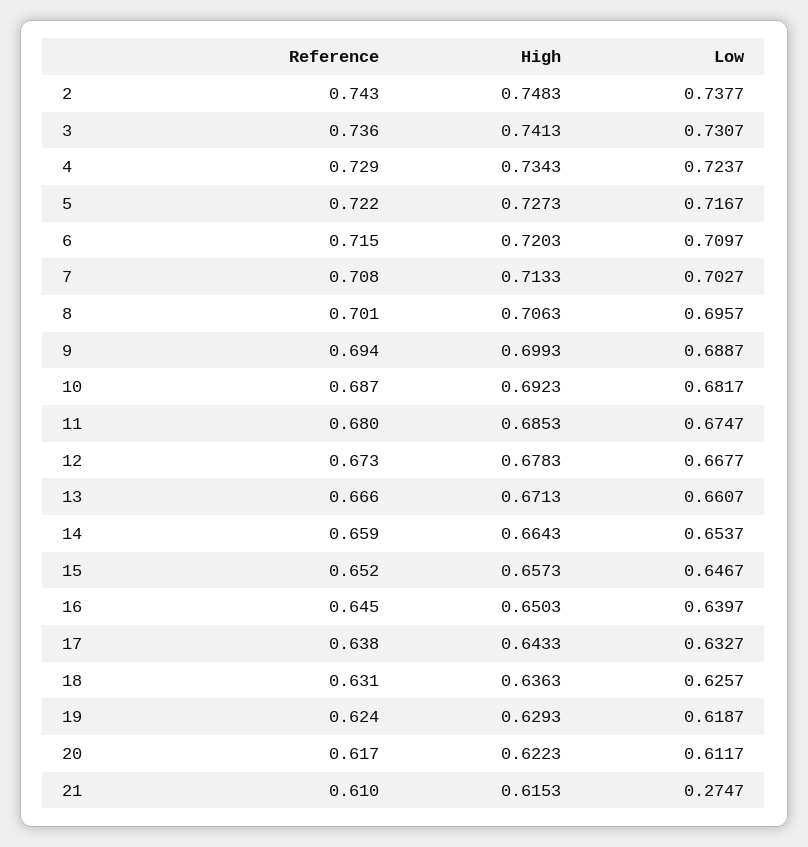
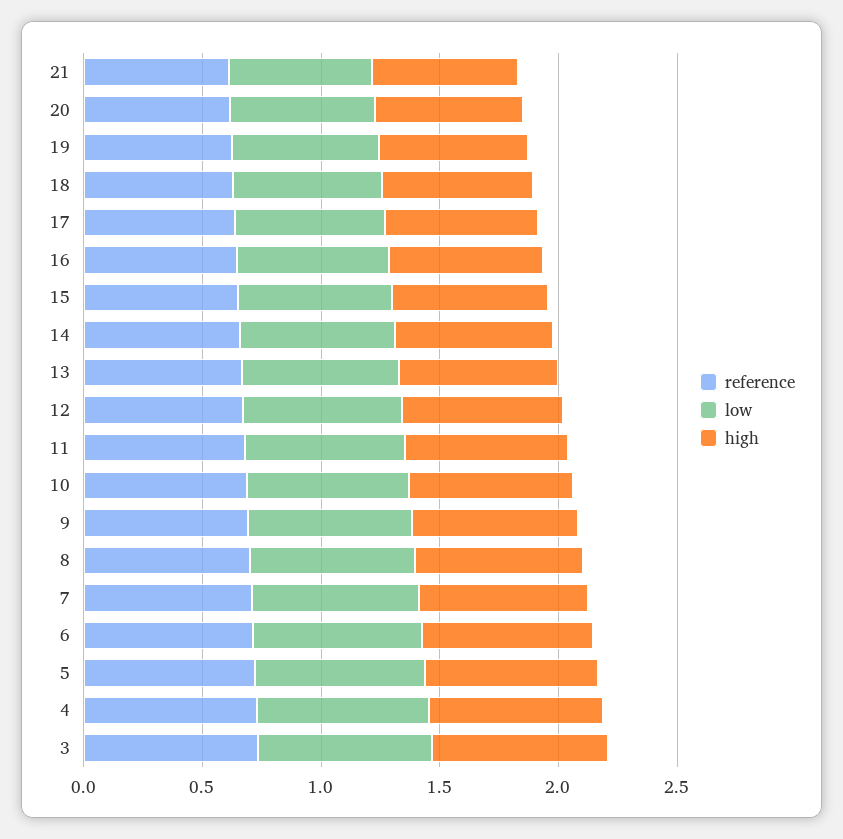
  {
    "Reference": {
-     "2": 0.743,
      "3": 0.736,
      "4": 0.729,
      "5": 0.722,
      "6": 0.715,
      "7": 0.708,
      "8": 0.701,
      "9": 0.694,
      "10": 0.687,
      "11": 0.68,
      "12": 0.673,
      "13": 0.666,
      "14": 0.659,
      "15": 0.652,
      "16": 0.645,
      "17": 0.638,
      "18": 0.631,
      "19": 0.624,
      "20": 0.617,
      "21": 0.61
    },
    "High": {
-     "2": 0.7483,
      "3": 0.7413,
      "4": 0.7343,
      "5": 0.7273,
      "6": 0.7203,
      "7": 0.7133,
      "8": 0.7063,
      "9": 0.6993,
      "10": 0.6923,
      "11": 0.6853,
      "12": 0.6783,
      "13": 0.6713,
      "14": 0.6643,
      "15": 0.6573,
      "16": 0.6503,
      "17": 0.6433,
      "18": 0.6363,
      "19": 0.6293,
      "20": 0.6223,
      "21": 0.6153
    },
    "Low": {
-     "2": 0.7377,
      "3": 0.7307,
      "4": 0.7237,
      "5": 0.7167,
      "6": 0.7097,
      "7": 0.7027,
      "8": 0.6957,
      "9": 0.6887,
      "10": 0.6817,
      "11": 0.6747,
      "12": 0.6677,
      "13": 0.6607,
      "14": 0.6537,
      "15": 0.6467,
      "16": 0.6397,
      "17": 0.6327,
      "18": 0.6257,
      "19": 0.6187,
      "20": 0.6117,
-     "21": 0.2747
+     "21": 0.6
    }
  }

